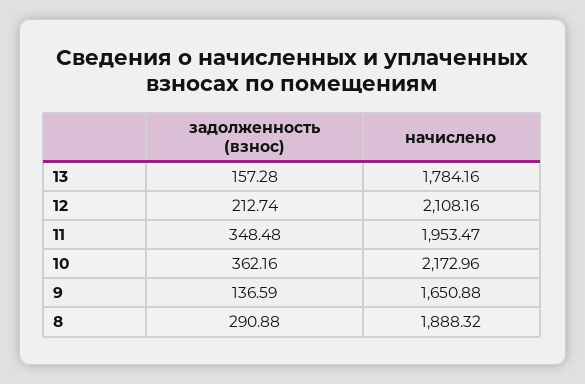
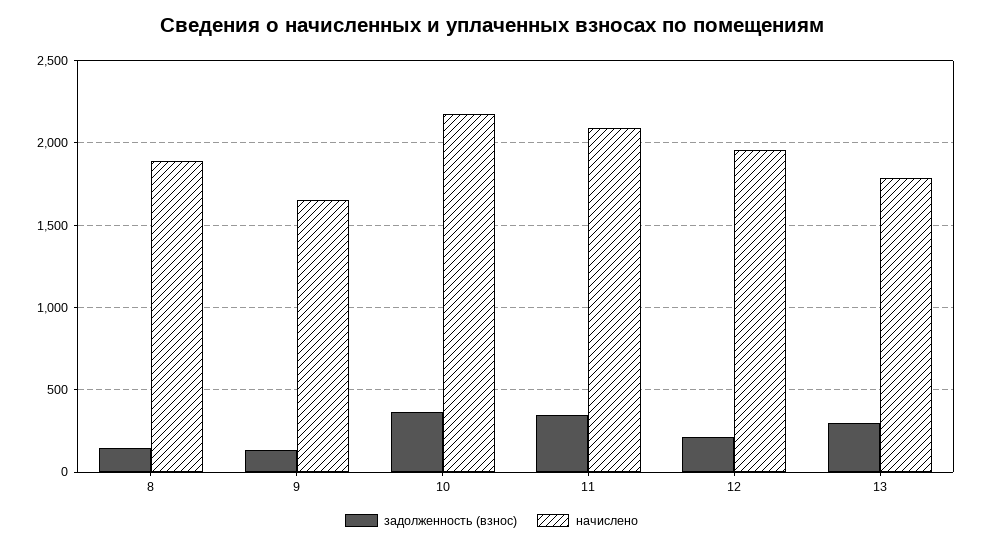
  {
    "задолженность (взнос)": {
-     "13": 157.28,
+     "13": 300,
      "12": 212.74,
      "11": 348.48,
      "10": 362.16,
      "9": 136.59,
-     "8": 290.88
+     "8": 150
    },
    "начислено": {
      "13": 1784.16,
-     "12": 2108.16,
+     "12": 1950,
-     "11": 1953.47,
+     "11": 2100,
      "10": 2172.96,
      "9": 1650.88,
      "8": 1888.32
    }
  }

